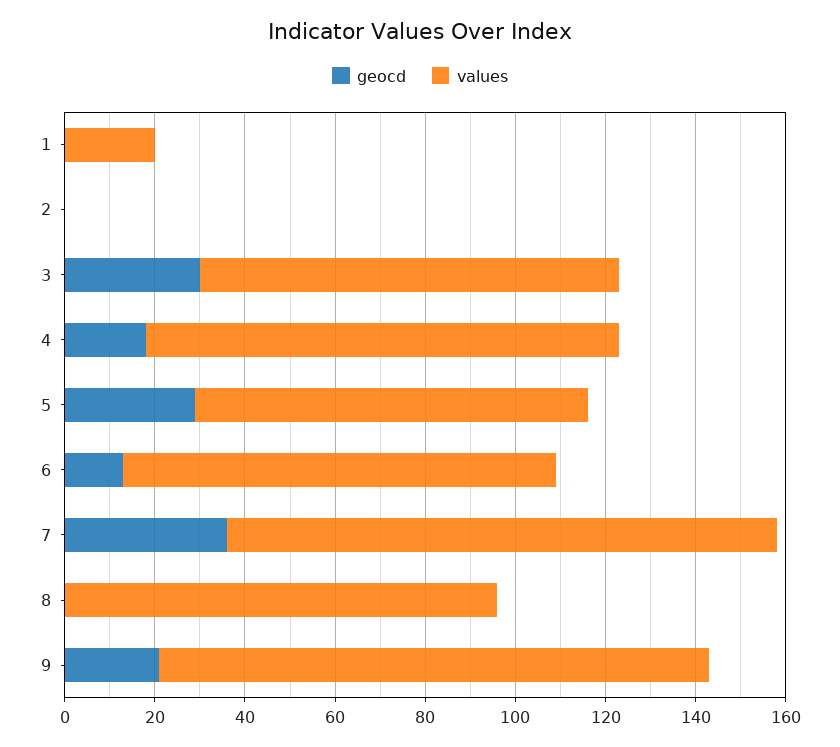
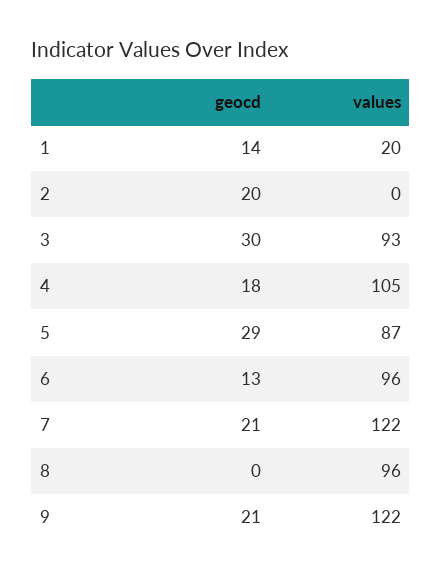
  {
    "geocd": {
-     "1": 0,
+     "1": 14,
-     "2": 0,
+     "2": 20,
      "3": 30,
      "4": 18,
      "5": 29,
      "6": 13,
-     "7": 35,
+     "7": 21,
      "8": 0,
      "9": 21
    },
    "values": {
      "1": 20,
      "2": 0,
      "3": 93,
      "4": 105,
      "5": 87,
      "6": 96,
      "7": 122,
      "8": 96,
      "9": 122
    }
  }

